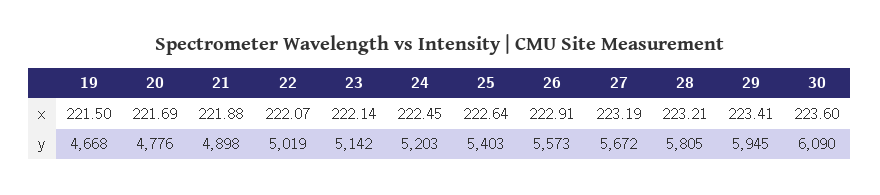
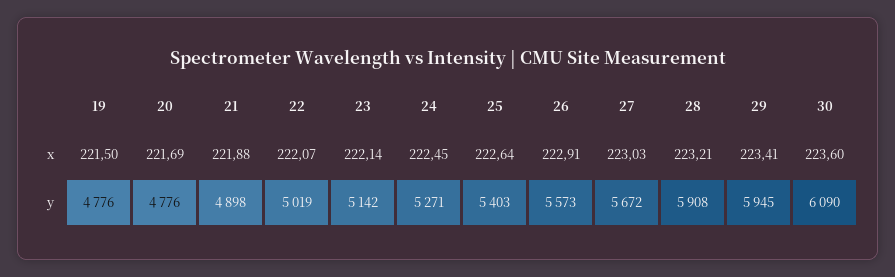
  {
    "19": {
      "x": 221.5,
-     "y": 4668
+     "y": 4776
    },
    "20": {
      "x": 221.69,
      "y": 4776
    },
    "21": {
      "x": 221.88,
      "y": 4898
    },
    "22": {
      "x": 222.07,
      "y": 5019
    },
    "23": {
      "x": 222.14,
      "y": 5142
    },
    "24": {
      "x": 222.45,
-     "y": 5203
+     "y": 5271
    },
    "25": {
      "x": 222.64,
      "y": 5403
    },
    "26": {
      "x": 222.91,
      "y": 5573
    },
    "27": {
-     "x": 223.19,
+     "x": 223.03,
      "y": 5672
    },
    "28": {
      "x": 223.21,
-     "y": 5805
+     "y": 5908
    },
    "29": {
      "x": 223.41,
      "y": 5945
    },
    "30": {
      "x": 223.6,
      "y": 6090
    }
  }

